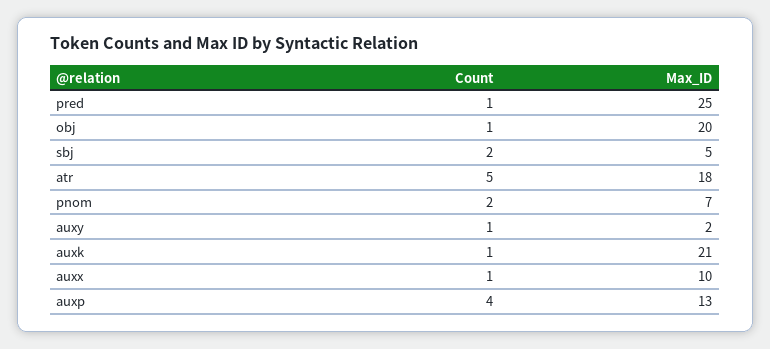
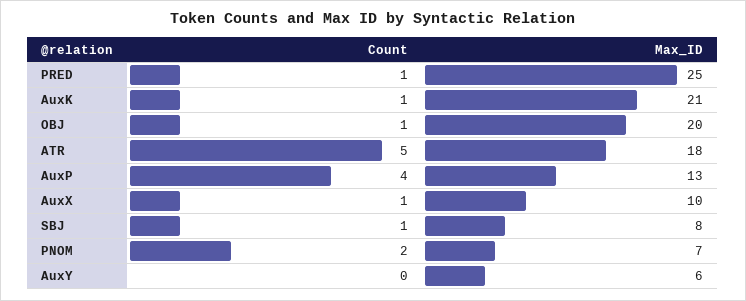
  {
    "Count": {
      "pred": 1,
      "obj": 1,
-     "sbj": 2,
+     "sbj": 1,
      "atr": 5,
      "pnom": 2,
-     "auxy": 1,
+     "auxy": 0,
      "auxk": 1,
      "auxx": 1,
      "auxp": 4
    },
    "Max_ID": {
      "pred": 25,
      "obj": 20,
-     "sbj": 5,
+     "sbj": 8,
      "atr": 18,
      "pnom": 7,
-     "auxy": 2,
+     "auxy": 6,
      "auxk": 21,
      "auxx": 10,
      "auxp": 13
    }
  }

